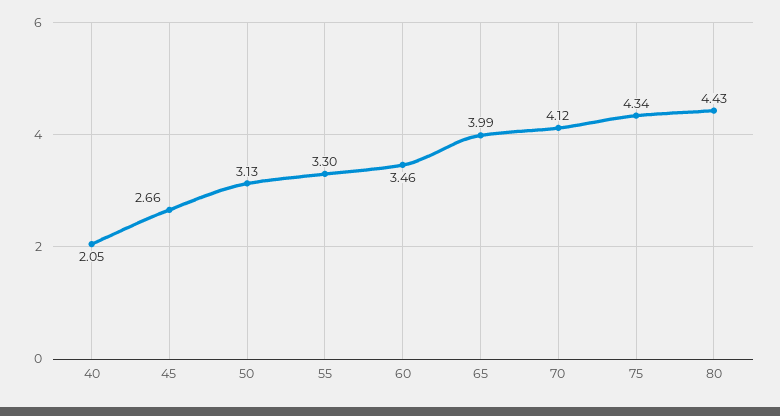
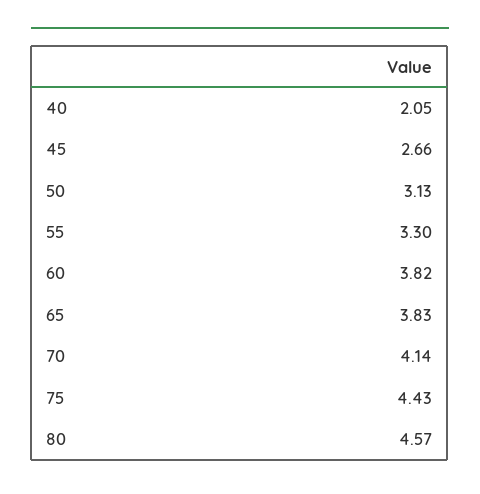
  {
    "40": 2.05,
    "45": 2.66,
    "50": 3.13,
    "55": 3.3,
-   "60": 3.46,
+   "60": 3.82,
-   "65": 3.99,
+   "65": 3.83,
-   "70": 4.12,
+   "70": 4.14,
-   "75": 4.34,
+   "75": 4.43,
-   "80": 4.43
+   "80": 4.57
  }

